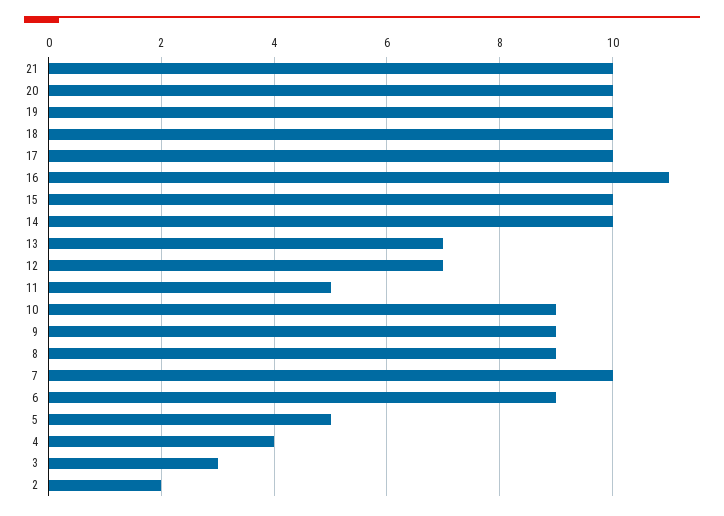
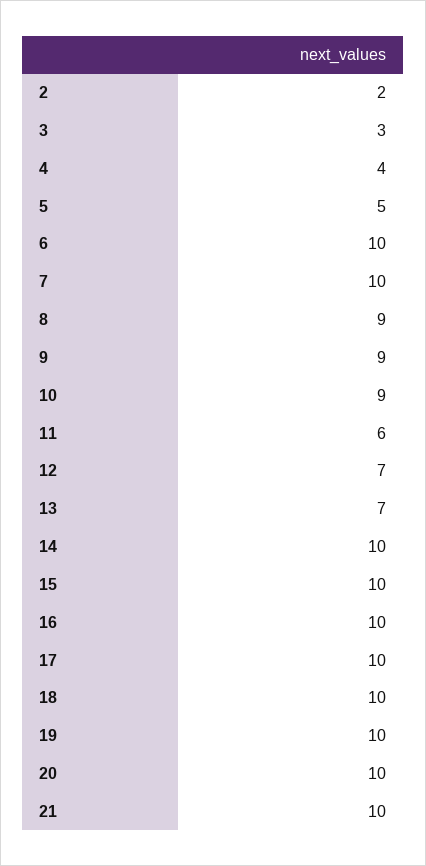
  {
    "21": 10,
    "20": 10,
    "19": 10,
    "18": 10,
    "17": 10,
-   "16": 11,
+   "16": 10,
    "15": 10,
    "14": 10,
    "13": 7,
    "12": 7,
-   "11": 5,
+   "11": 6,
    "10": 9,
    "9": 9,
    "8": 9,
    "7": 10,
-   "6": 9,
+   "6": 10,
    "5": 5,
    "4": 4,
    "3": 3,
    "2": 2
  }

